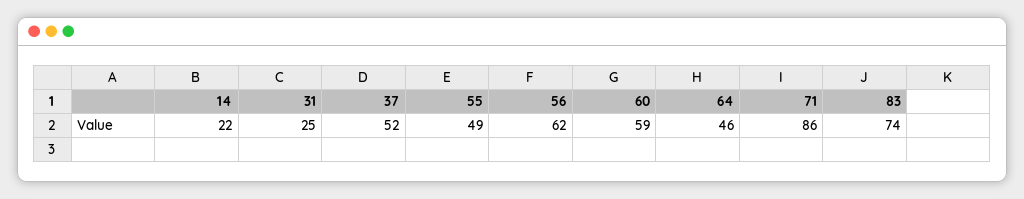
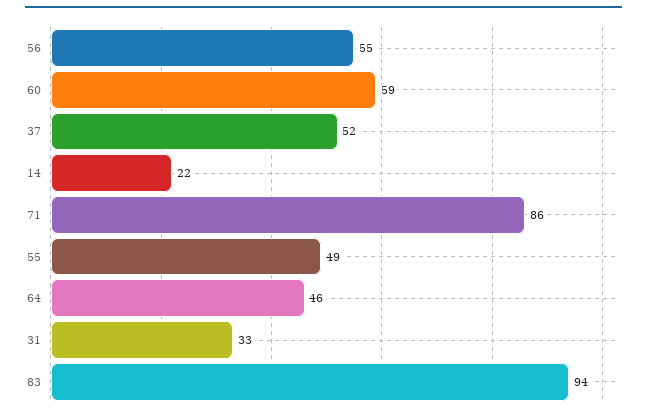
  {
    "14": 22,
-   "31": 25,
+   "31": 33,
    "37": 52,
    "55": 49,
-   "56": 62,
+   "56": 55,
    "60": 59,
    "64": 46,
    "71": 86,
-   "83": 74
+   "83": 94
  }

